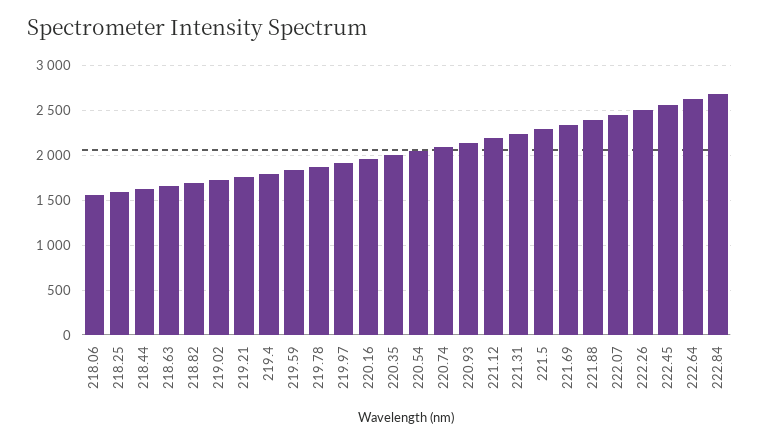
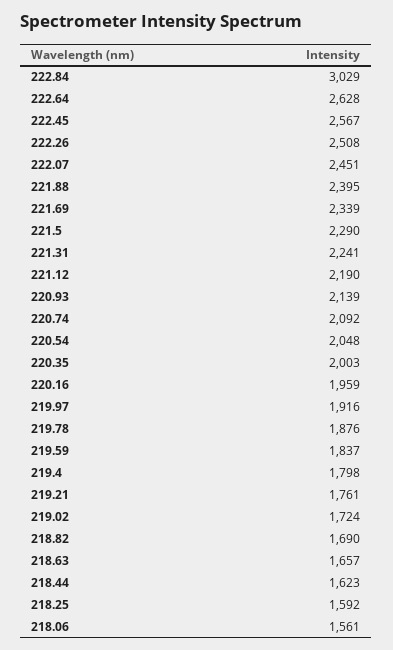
  {
    "218.06": 1561,
    "218.25": 1592,
    "218.44": 1623,
    "218.63": 1657,
    "218.82": 1690,
    "219.02": 1724,
    "219.21": 1761,
    "219.4": 1798,
    "219.59": 1837,
    "219.78": 1876,
    "219.97": 1916,
    "220.16": 1959,
    "220.35": 2003,
    "220.54": 2048,
    "220.74": 2092,
    "220.93": 2139,
    "221.12": 2190,
    "221.31": 2241,
    "221.5": 2290,
    "221.69": 2339,
    "221.88": 2395,
    "222.07": 2451,
    "222.26": 2508,
    "222.45": 2567,
    "222.64": 2628,
-   "222.84": 2700
+   "222.84": 3029
  }

